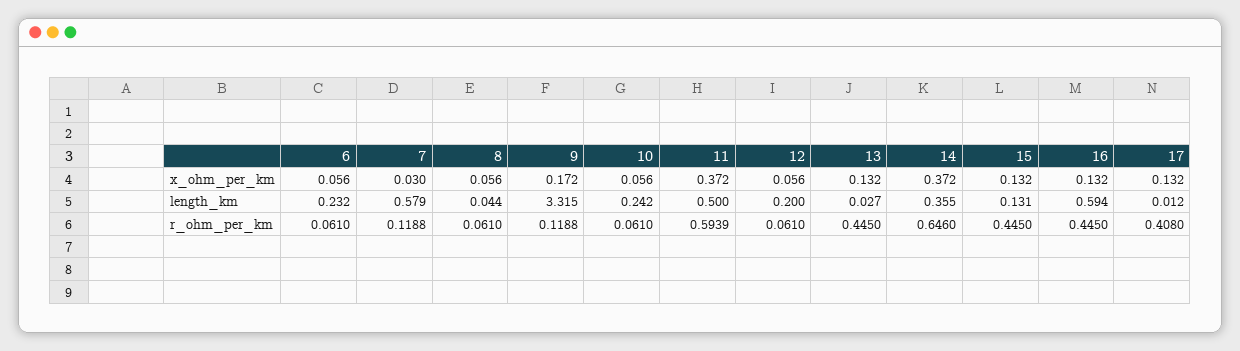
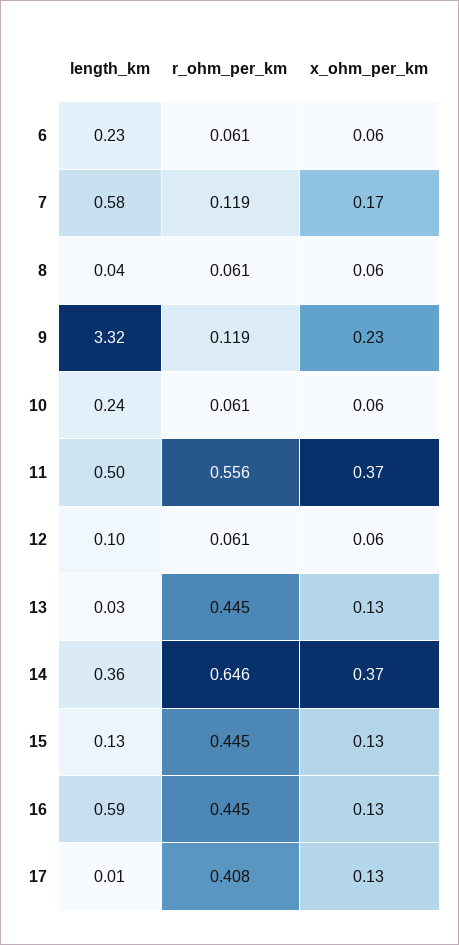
  {
    "6": {
      "x_ohm_per_km": 0.056,
      "length_km": 0.232,
      "r_ohm_per_km": 0.061
    },
    "7": {
-     "x_ohm_per_km": 0.03,
+     "x_ohm_per_km": 0.17,
      "length_km": 0.579,
      "r_ohm_per_km": 0.1188
    },
    "8": {
      "x_ohm_per_km": 0.056,
      "length_km": 0.044,
      "r_ohm_per_km": 0.061
    },
    "9": {
-     "x_ohm_per_km": 0.172,
+     "x_ohm_per_km": 0.23,
      "length_km": 3.315,
      "r_ohm_per_km": 0.1188
    },
    "10": {
      "x_ohm_per_km": 0.056,
      "length_km": 0.242,
      "r_ohm_per_km": 0.061
    },
    "11": {
      "x_ohm_per_km": 0.372,
      "length_km": 0.5,
-     "r_ohm_per_km": 0.5939
+     "r_ohm_per_km": 0.556
    },
    "12": {
      "x_ohm_per_km": 0.056,
-     "length_km": 0.2,
+     "length_km": 0.1,
      "r_ohm_per_km": 0.061
    },
    "13": {
      "x_ohm_per_km": 0.132,
      "length_km": 0.027,
      "r_ohm_per_km": 0.445
    },
    "14": {
      "x_ohm_per_km": 0.372,
      "length_km": 0.355,
      "r_ohm_per_km": 0.646
    },
    "15": {
      "x_ohm_per_km": 0.132,
      "length_km": 0.131,
      "r_ohm_per_km": 0.445
    },
    "16": {
      "x_ohm_per_km": 0.132,
      "length_km": 0.594,
      "r_ohm_per_km": 0.445
    },
    "17": {
      "x_ohm_per_km": 0.132,
      "length_km": 0.012,
      "r_ohm_per_km": 0.408
    }
  }

